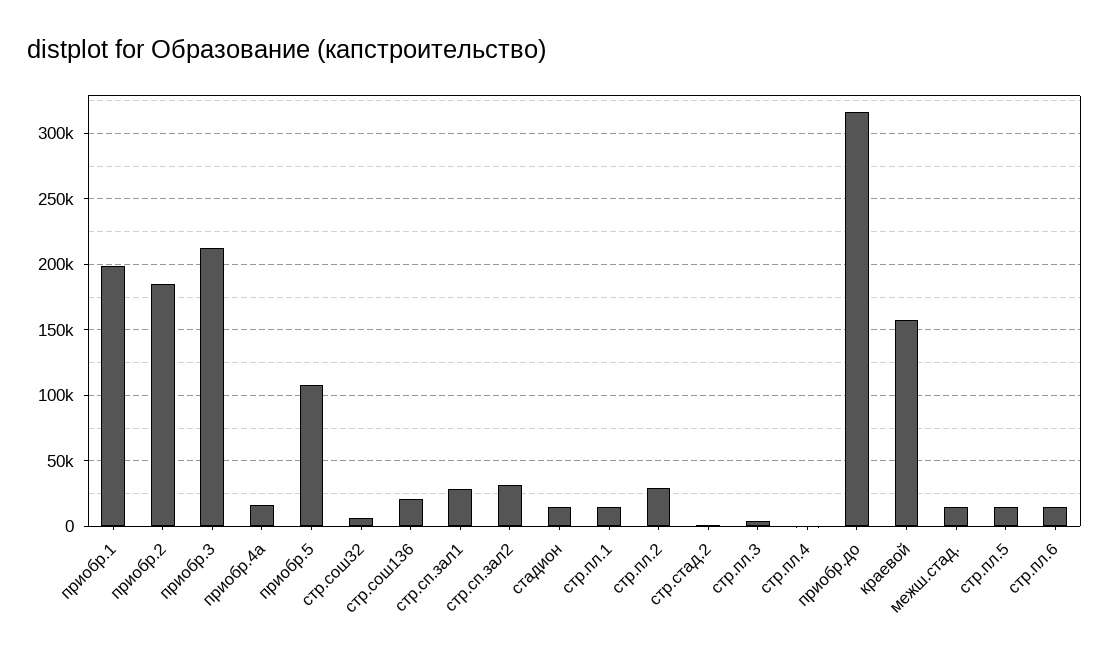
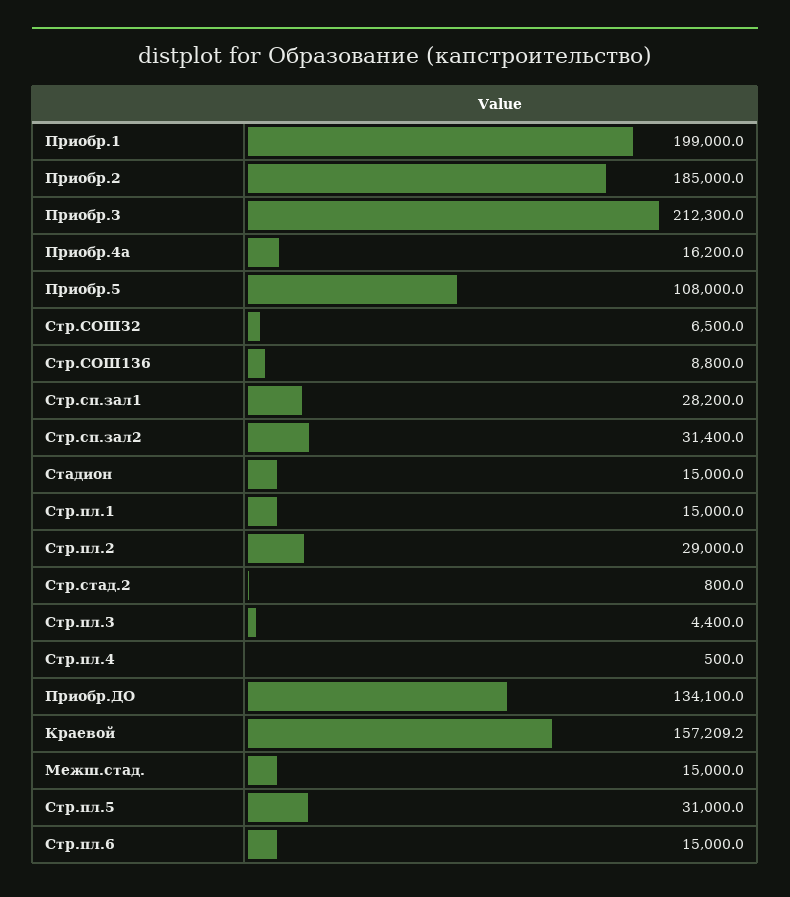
  {
    "приобр.1": 199000,
    "приобр.2": 185000,
    "приобр.3": 212300,
    "приобр.4a": 16200,
    "приобр.5": 108000,
    "стр.сош32": 6500,
-   "стр.сош136": 20000,
+   "стр.сош136": 8800,
    "стр.сп.зал1": 28200,
    "стр.сп.зал2": 31400,
    "стадион": 15000,
    "стр.пл.1": 15000,
    "стр.пл.2": 29000,
    "стр.стад.2": 800,
    "стр.пл.3": 4400,
    "стр.пл.4": 500,
-   "приобр.до": 315000,
+   "приобр.до": 134100,
    "краевой": 157209.2,
    "межш.стад.": 15000,
-   "стр.пл.5": 15000,
+   "стр.пл.5": 31000,
    "стр.пл.6": 15000
  }

